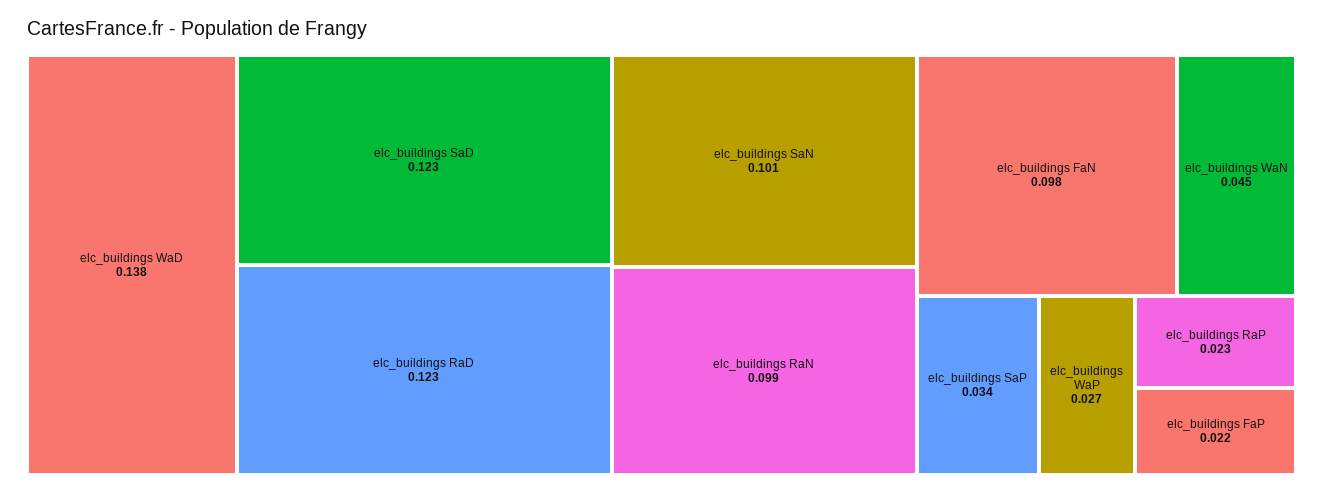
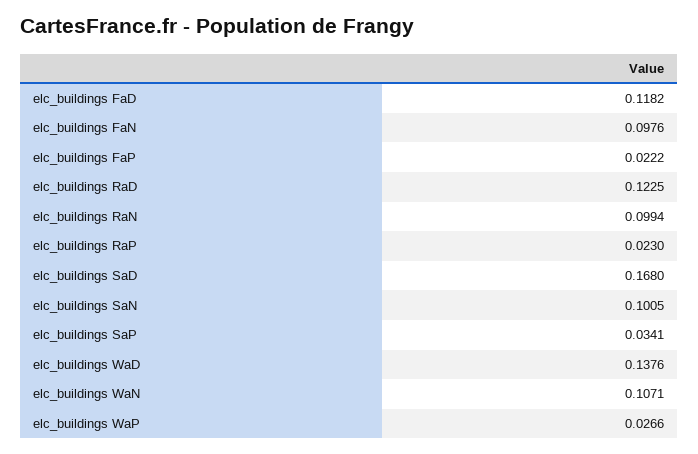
  {
    "elc_buildings WaD": 0.1376,
-   "elc_buildings SaD": 0.123,
+   "elc_buildings SaD": 0.168,
    "elc_buildings RaD": 0.1225,
    "elc_buildings SaN": 0.1005,
    "elc_buildings RaN": 0.0994,
    "elc_buildings FaN": 0.0976,
-   "elc_buildings WaN": 0.045,
+   "elc_buildings WaN": 0.1071,
    "elc_buildings SaP": 0.0341,
    "elc_buildings WaP": 0.0266,
    "elc_buildings RaP": 0.023,
-   "elc_buildings FaP": 0.0222
+   "elc_buildings FaP": 0.0222,
+   "elc_buildings FaD": 0.1182
  }

